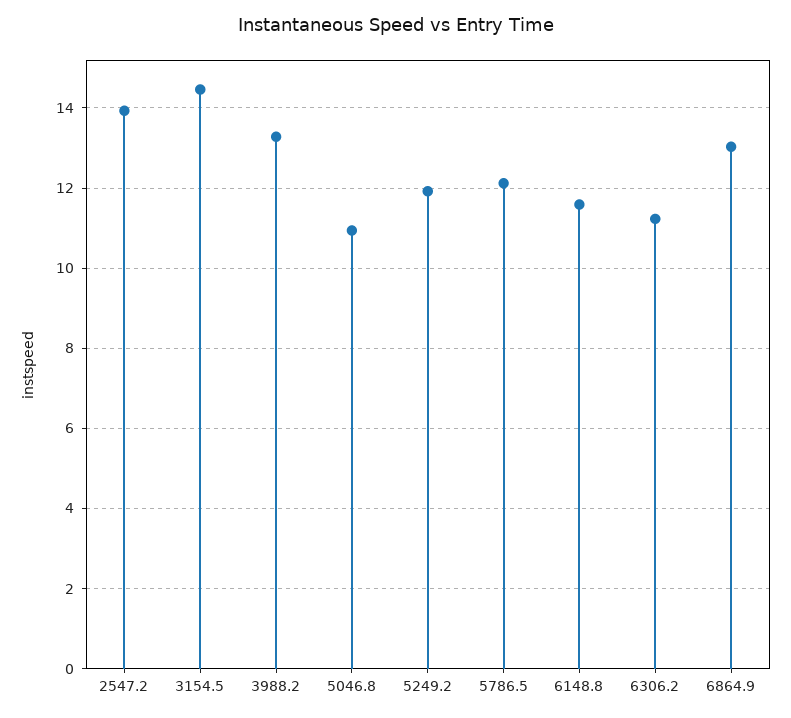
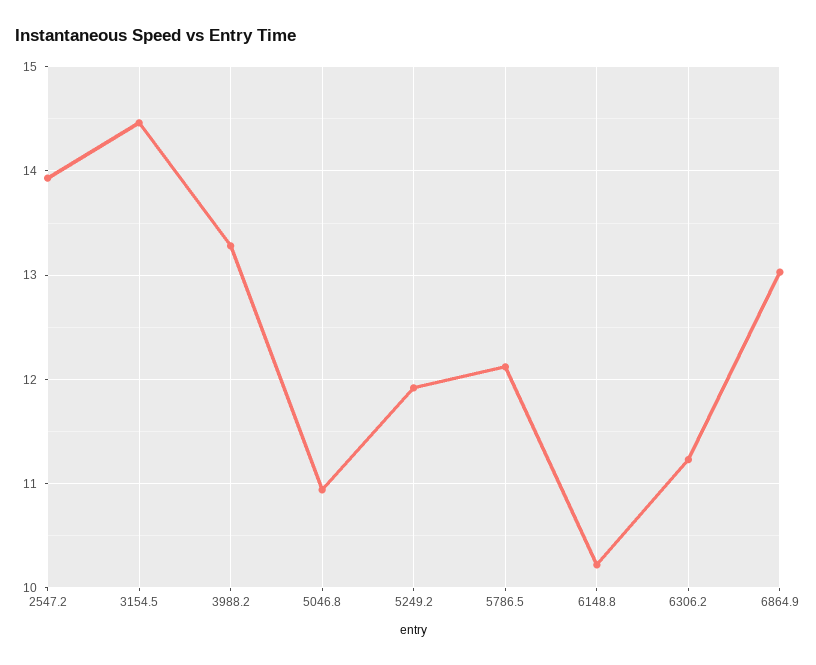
  {
    "2547.2": 13.9,
    "3154.5": 14.5,
    "3988.2": 13.3,
    "5046.8": 10.9,
    "5249.2": 11.9,
    "5786.5": 12.1,
-   "6148.8": 11.6,
+   "6148.8": 10.2,
    "6306.2": 11.2,
    "6864.9": 13
  }

